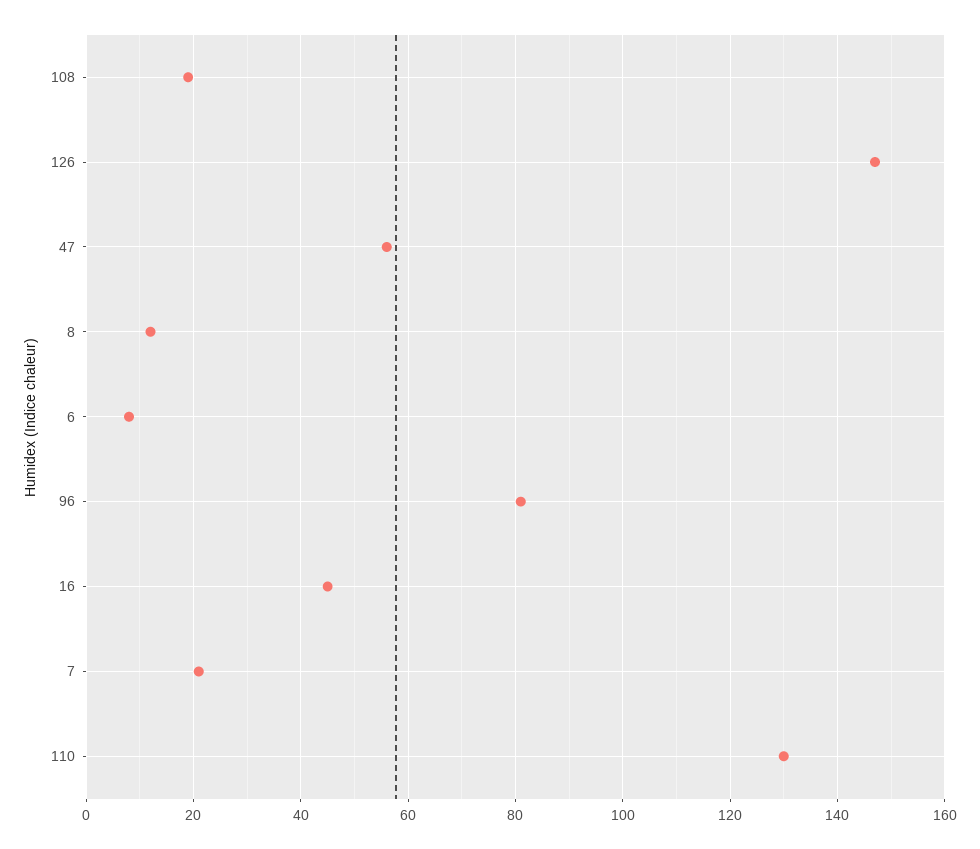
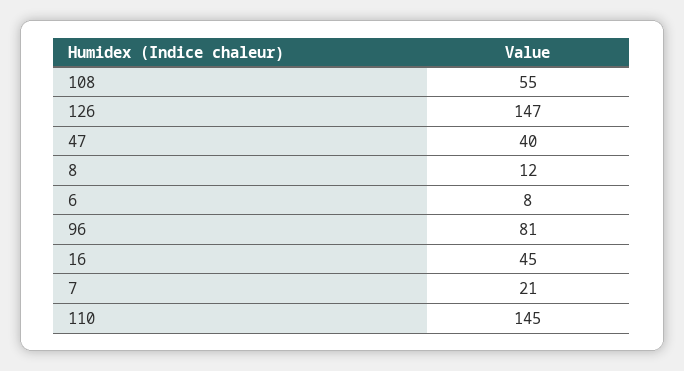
  {
-   "108": 20,
+   "108": 55,
    "126": 147,
-   "47": 55,
+   "47": 40,
    "8": 12,
    "6": 8,
    "96": 81,
    "16": 45,
    "7": 21,
-   "110": 130
+   "110": 145
  }

